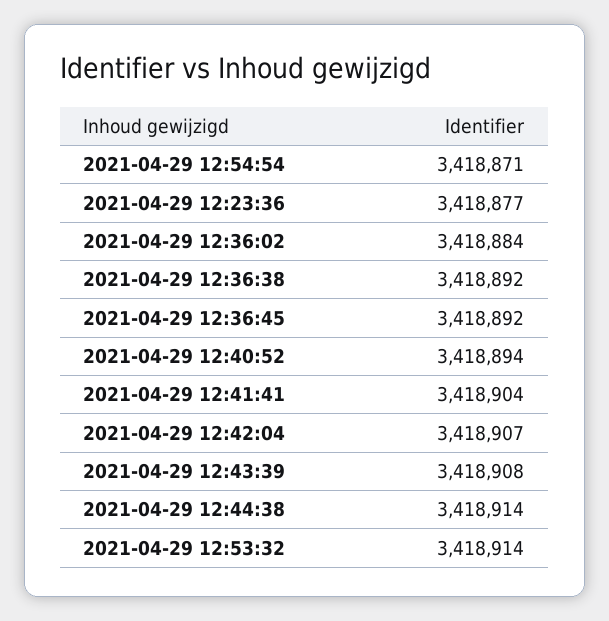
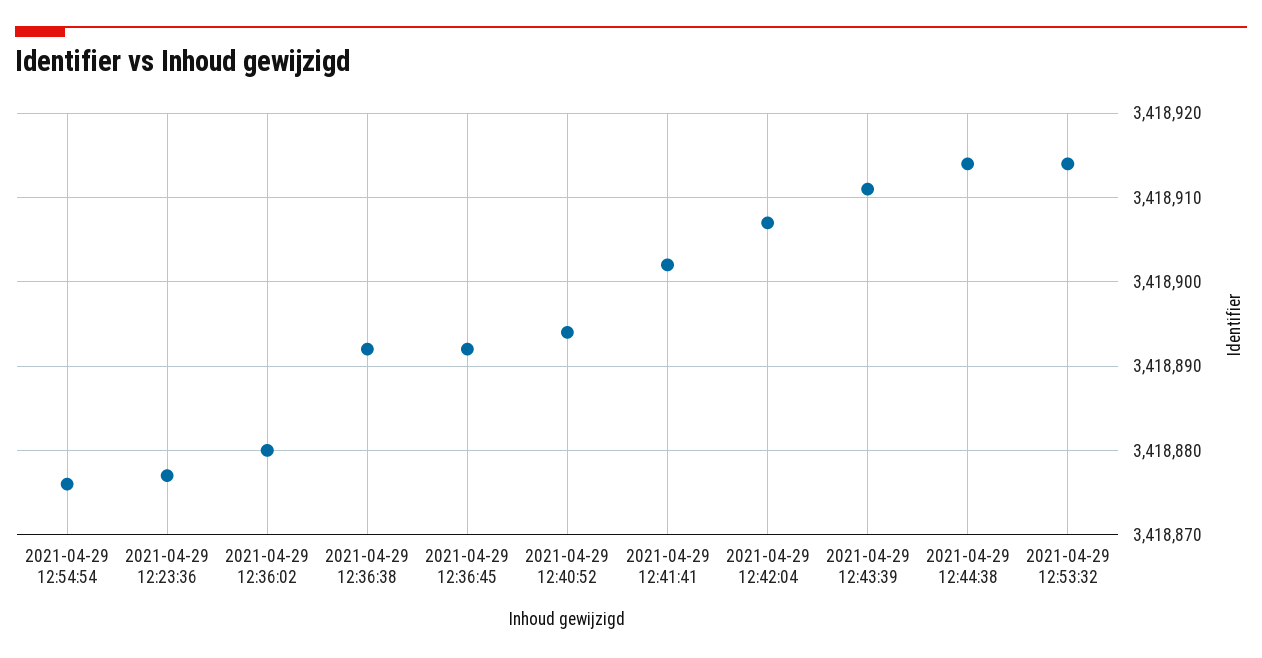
  {
-   "2021-04-29 12:54:54": 3418871,
+   "2021-04-29 12:54:54": 3418876,
    "2021-04-29 12:23:36": 3418877,
-   "2021-04-29 12:36:02": 3418884,
+   "2021-04-29 12:36:02": 3418880,
    "2021-04-29 12:36:38": 3418892,
    "2021-04-29 12:36:45": 3418892,
    "2021-04-29 12:40:52": 3418894,
-   "2021-04-29 12:41:41": 3418904,
+   "2021-04-29 12:41:41": 3418902,
    "2021-04-29 12:42:04": 3418907,
-   "2021-04-29 12:43:39": 3418908,
+   "2021-04-29 12:43:39": 3418911,
    "2021-04-29 12:44:38": 3418914,
    "2021-04-29 12:53:32": 3418914
  }

